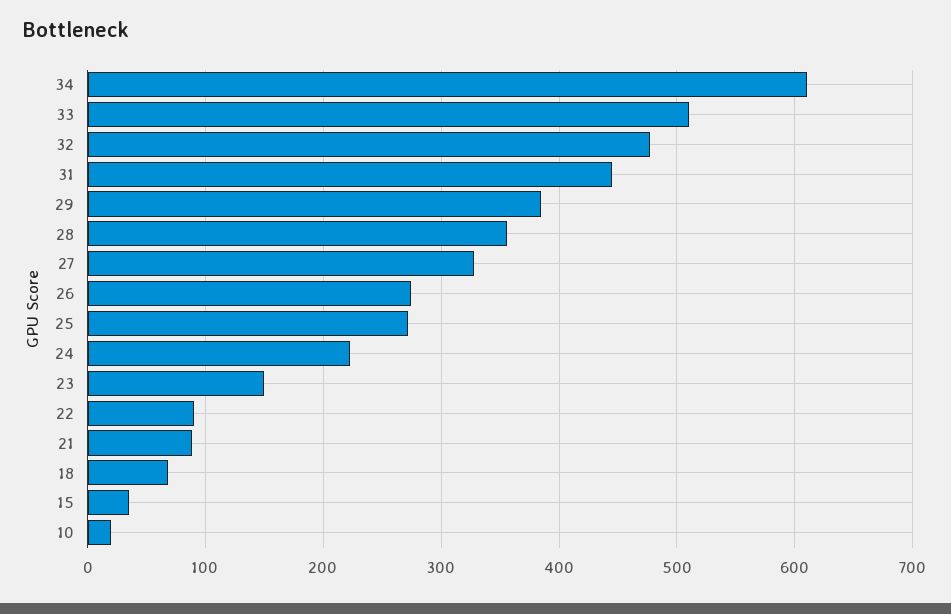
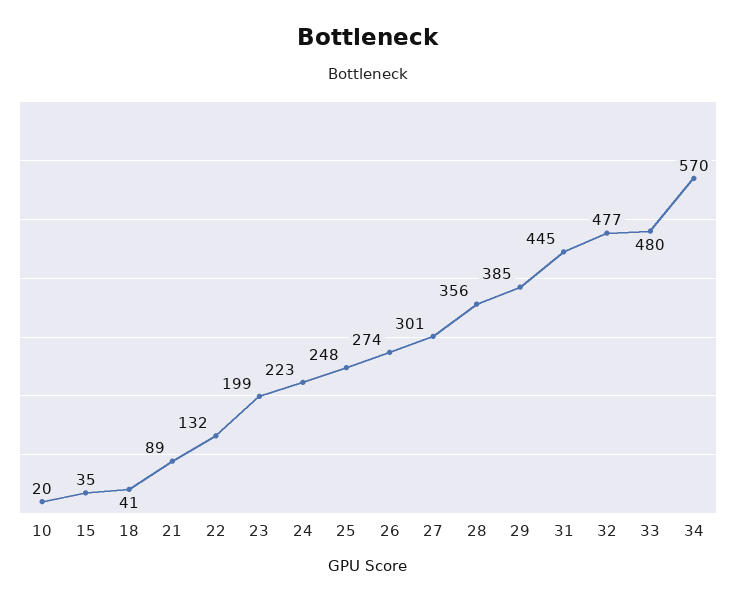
  {
-   "34": 610,
+   "34": 570,
-   "33": 510,
+   "33": 480,
    "32": 477,
    "31": 445,
    "29": 385,
    "28": 356,
-   "27": 330,
+   "27": 301,
    "26": 274,
-   "25": 270,
+   "25": 248,
    "24": 223,
-   "23": 150,
+   "23": 199,
-   "22": 90,
+   "22": 132,
    "21": 89,
-   "18": 70,
+   "18": 41,
    "15": 35,
    "10": 20
  }

